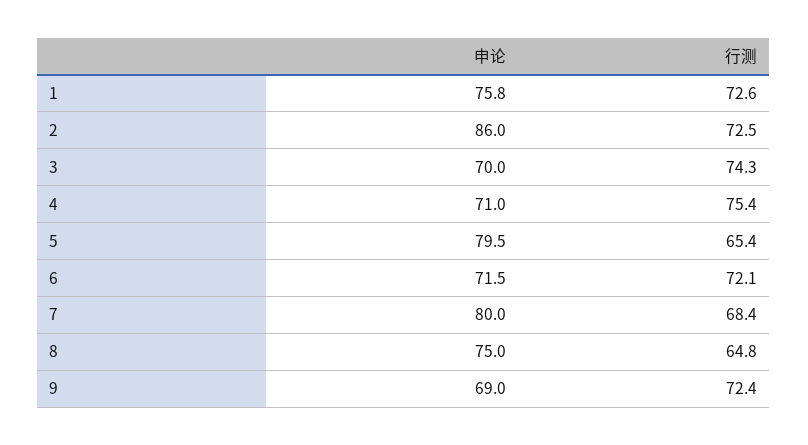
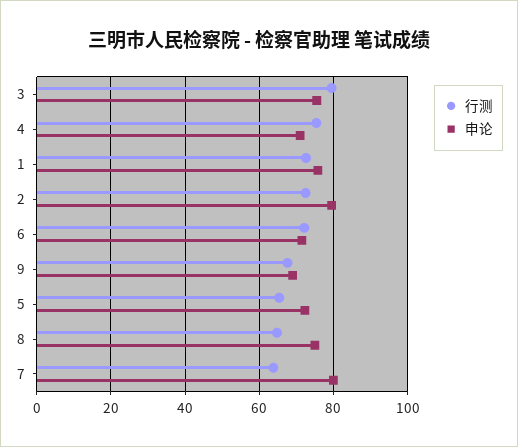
  {
    "申论": {
      "1": 75.8,
-     "2": 86,
+     "2": 80,
-     "3": 70,
+     "3": 76,
      "4": 71,
-     "5": 79.5,
+     "5": 72,
      "6": 71.5,
      "7": 80,
      "8": 75,
      "9": 69
    },
    "行测": {
      "1": 72.6,
      "2": 72.5,
-     "3": 74.3,
+     "3": 80,
      "4": 75.4,
      "5": 65.4,
      "6": 72.1,
-     "7": 68.4,
+     "7": 64,
      "8": 64.8,
-     "9": 72.4
+     "9": 68
    }
  }

